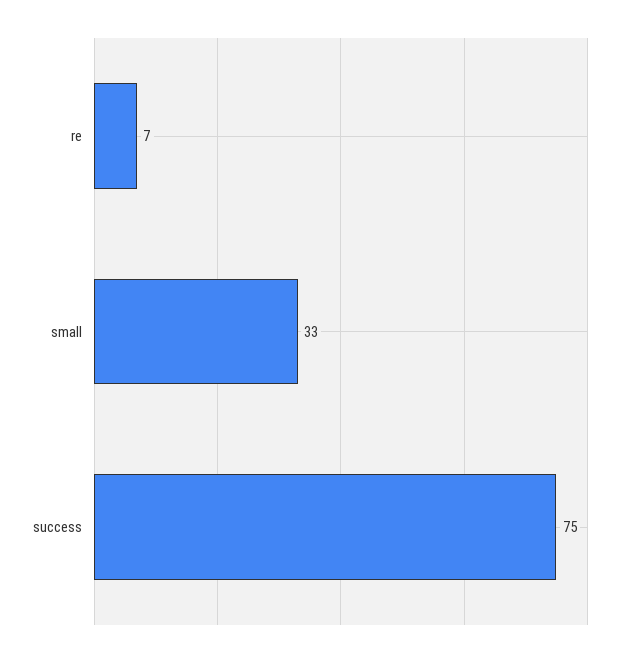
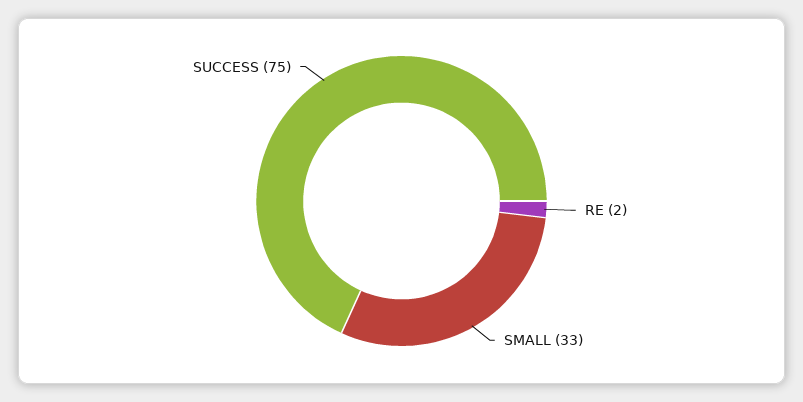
  {
-   "re": 7,
+   "re": 2,
    "small": 33,
    "success": 75
  }

